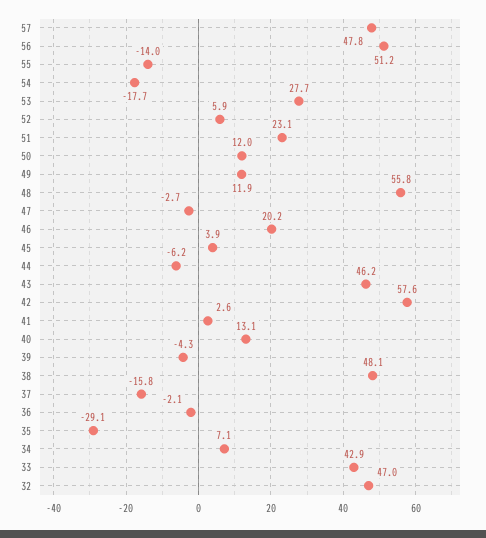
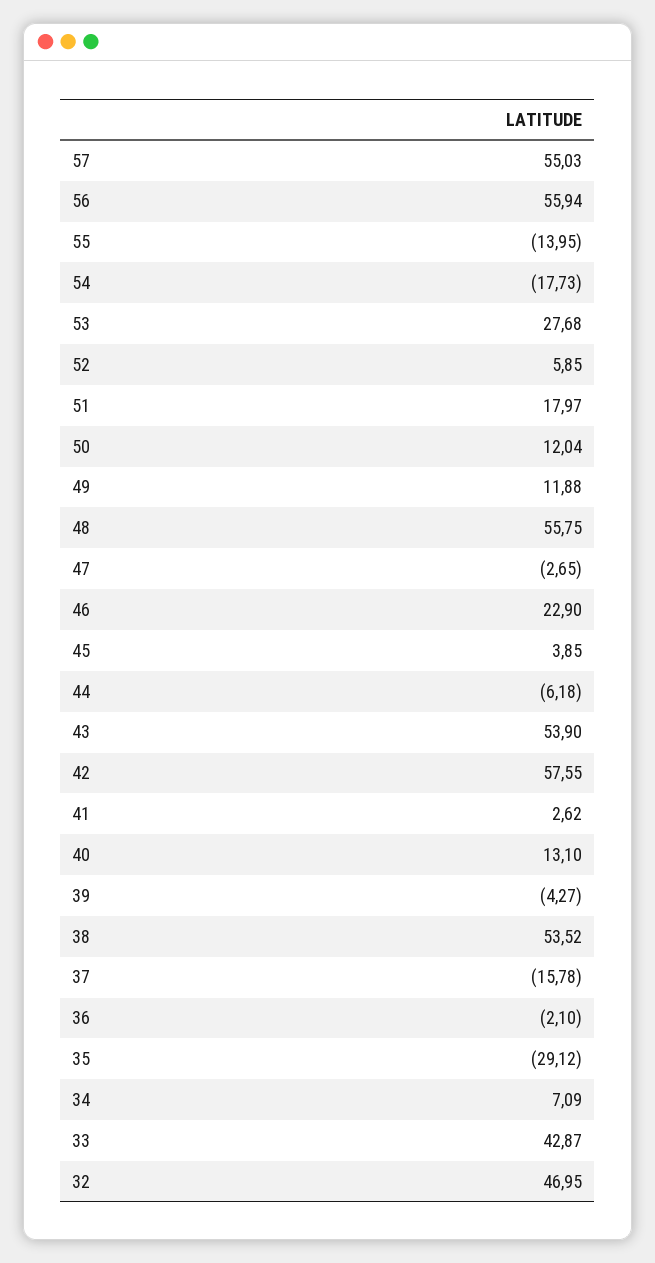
  {
-   "57": 47.8,
+   "57": 55.03,
-   "56": 51.2,
+   "56": 55.94,
    "55": -13.95,
    "54": -17.73,
    "53": 27.68,
    "52": 5.85,
-   "51": 23.1,
+   "51": 17.97,
    "50": 12.04,
    "49": 11.88,
    "48": 55.75,
    "47": -2.65,
-   "46": 20.2,
+   "46": 22.9,
    "45": 3.85,
    "44": -6.18,
-   "43": 46.2,
+   "43": 53.9,
    "42": 57.55,
    "41": 2.62,
    "40": 13.1,
    "39": -4.27,
-   "38": 48.1,
+   "38": 53.52,
    "37": -15.78,
    "36": -2.1,
    "35": -29.12,
    "34": 7.09,
    "33": 42.87,
    "32": 46.95
  }

